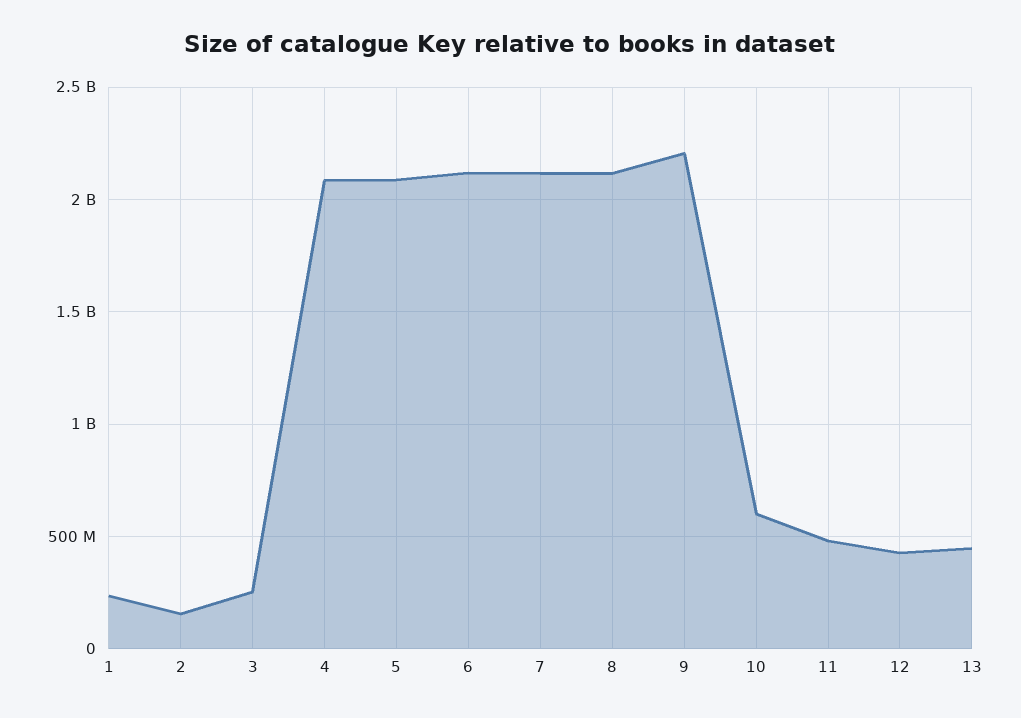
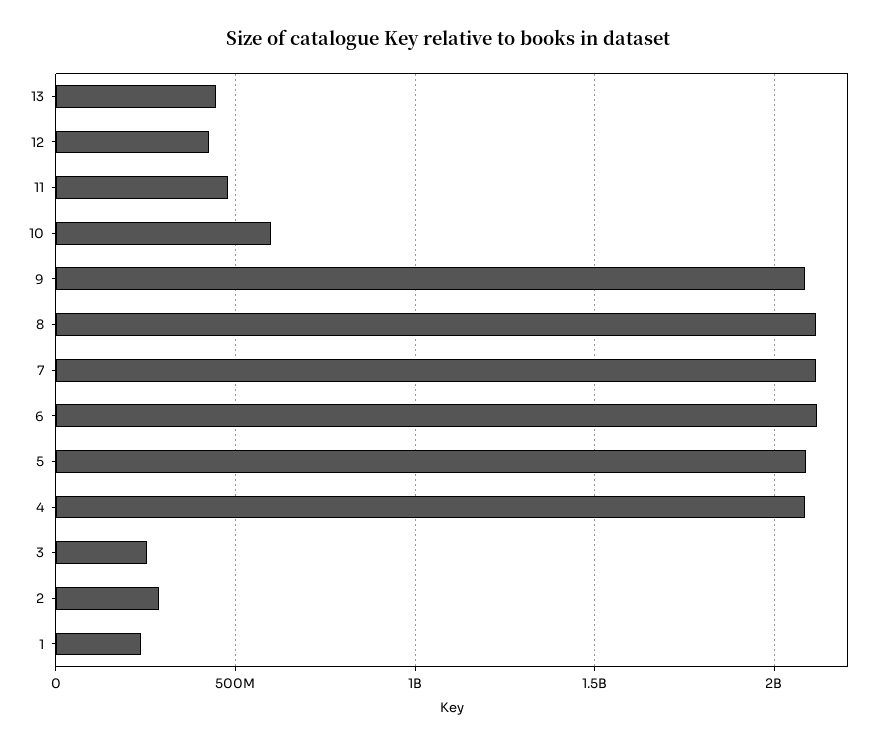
  {
    "1": 250000000,
-   "2": 150000000,
+   "2": 300000000,
    "3": 250000000,
    "4": 2100000000,
    "5": 2100000000,
    "6": 2100000000,
    "7": 2100000000,
    "8": 2100000000,
-   "9": 2200000000,
+   "9": 2100000000,
    "10": 600000000,
    "11": 500000000,
    "12": 450000000,
    "13": 450000000
  }

